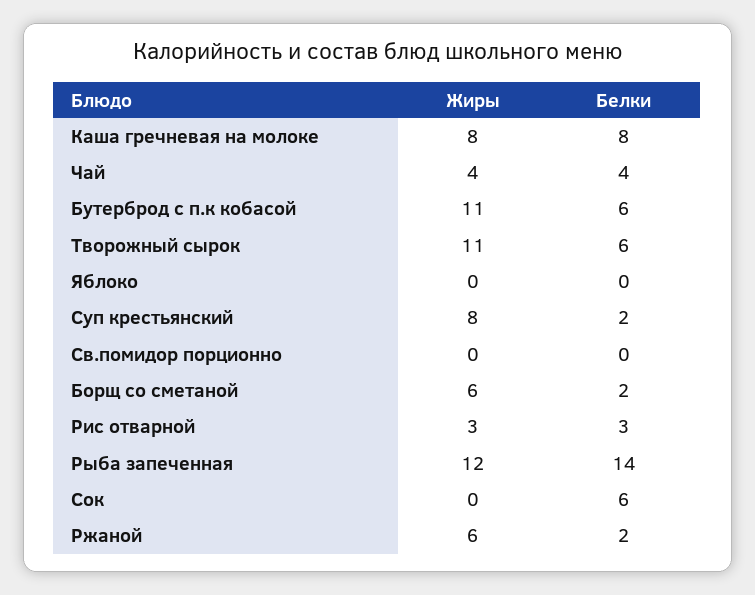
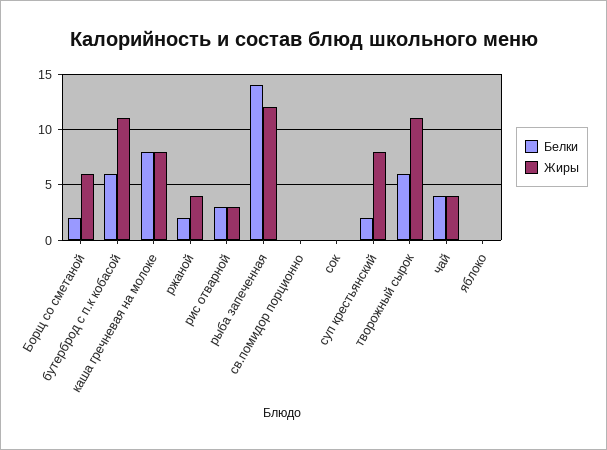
  {
    "Жиры": {
      "Каша гречневая на молоке": 8,
      "Чай": 4,
      "Бутерброд с п.к кобасой": 11,
      "Творожный сырок": 11,
      "Яблоко": 0,
      "Суп крестьянский": 8,
      "Св.помидор порционно": 0,
      "Борщ со сметаной": 6,
      "Рис отварной": 3,
      "Рыба запеченная": 12,
      "Сок": 0,
-     "Ржаной": 6
+     "Ржаной": 4
    },
    "Белки": {
      "Каша гречневая на молоке": 8,
      "Чай": 4,
      "Бутерброд с п.к кобасой": 6,
      "Творожный сырок": 6,
      "Яблоко": 0,
      "Суп крестьянский": 2,
      "Св.помидор порционно": 0,
      "Борщ со сметаной": 2,
      "Рис отварной": 3,
      "Рыба запеченная": 14,
-     "Сок": 6,
+     "Сок": 0,
      "Ржаной": 2
    }
  }

